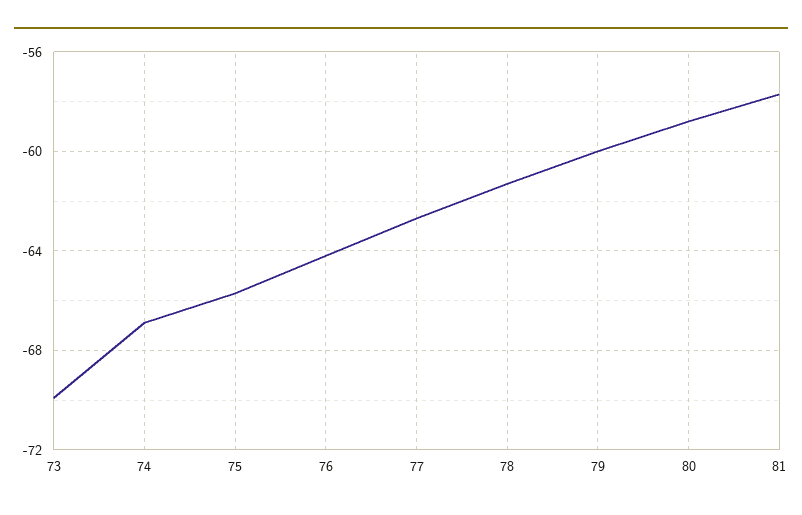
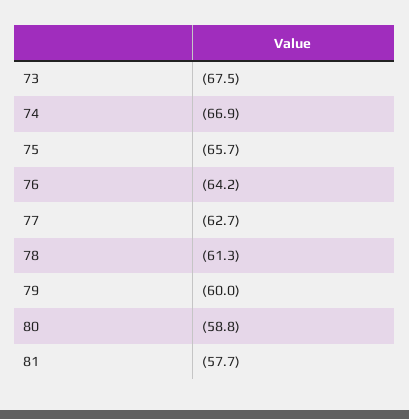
  {
-   "73": -70,
+   "73": -67.5,
    "74": -66.9,
    "75": -65.7,
    "76": -64.2,
    "77": -62.7,
    "78": -61.3,
    "79": -60,
    "80": -58.8,
    "81": -57.7
  }

